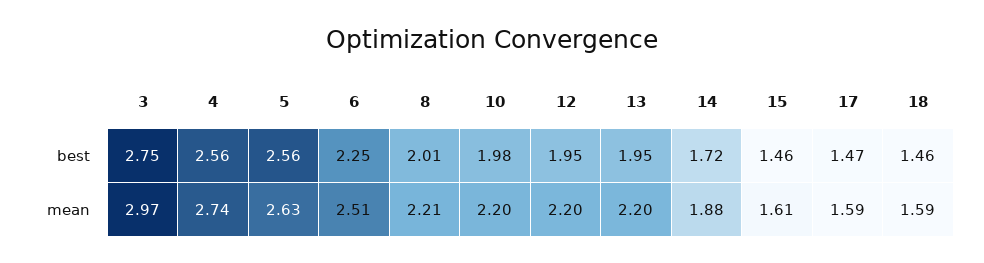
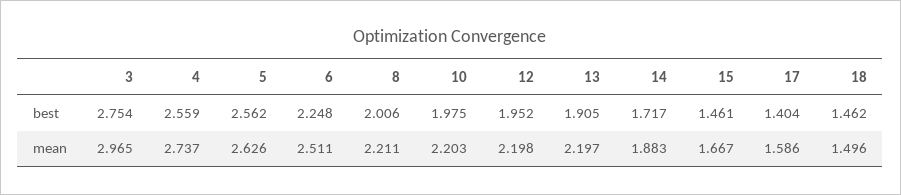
  {
    "3": {
      "best": 2.754,
      "mean": 2.965
    },
    "4": {
      "best": 2.559,
      "mean": 2.737
    },
    "5": {
      "best": 2.562,
      "mean": 2.626
    },
    "6": {
      "best": 2.248,
      "mean": 2.511
    },
    "8": {
      "best": 2.006,
      "mean": 2.211
    },
    "10": {
      "best": 1.975,
      "mean": 2.203
    },
    "12": {
      "best": 1.952,
      "mean": 2.198
    },
    "13": {
-     "best": 1.95,
+     "best": 1.905,
      "mean": 2.197
    },
    "14": {
      "best": 1.717,
      "mean": 1.883
    },
    "15": {
      "best": 1.461,
-     "mean": 1.61
+     "mean": 1.667
    },
    "17": {
-     "best": 1.47,
+     "best": 1.404,
      "mean": 1.586
    },
    "18": {
      "best": 1.462,
-     "mean": 1.59
+     "mean": 1.496
    }
  }

